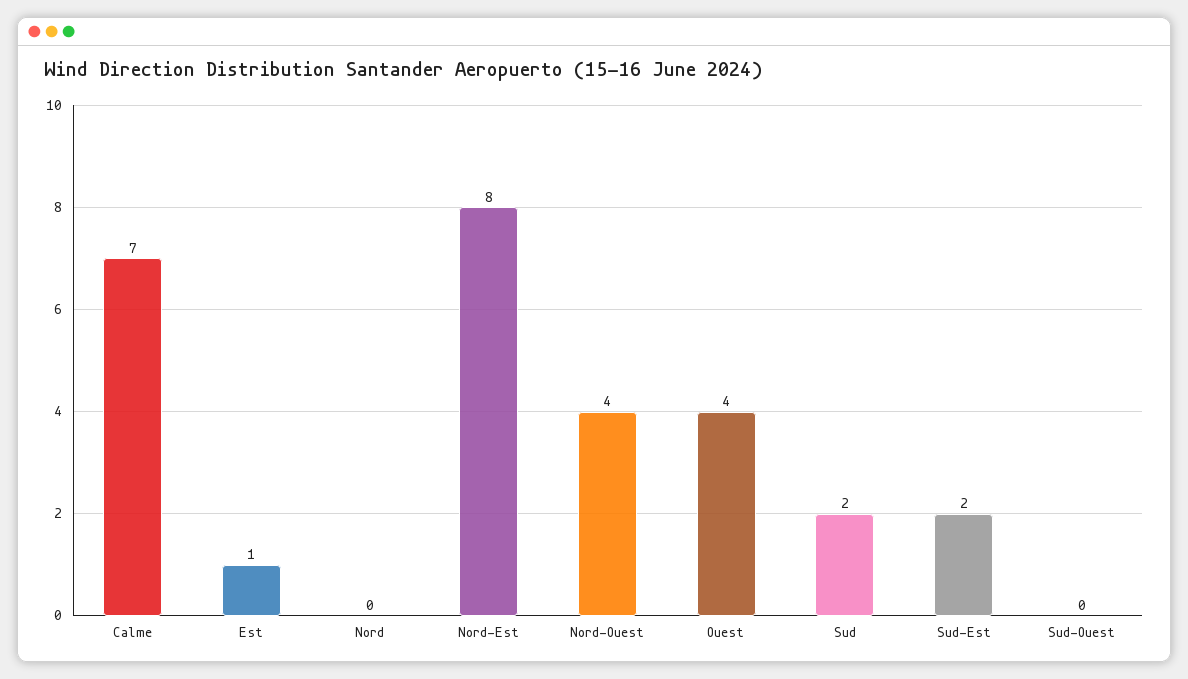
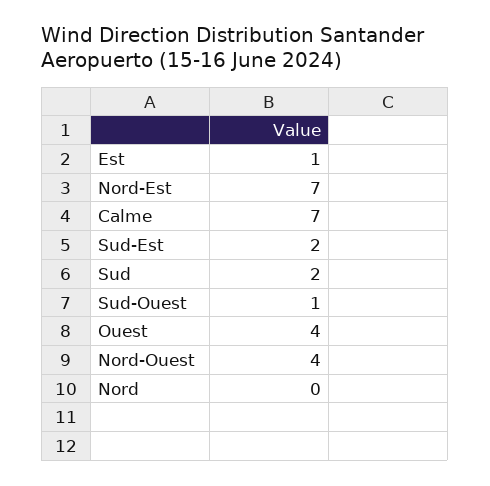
  {
    "Calme": 7,
    "Est": 1,
    "Nord": 0,
-   "Nord-Est": 8,
+   "Nord-Est": 7,
    "Nord-Ouest": 4,
    "Ouest": 4,
    "Sud": 2,
    "Sud-Est": 2,
-   "Sud-Ouest": 0
+   "Sud-Ouest": 1
  }

